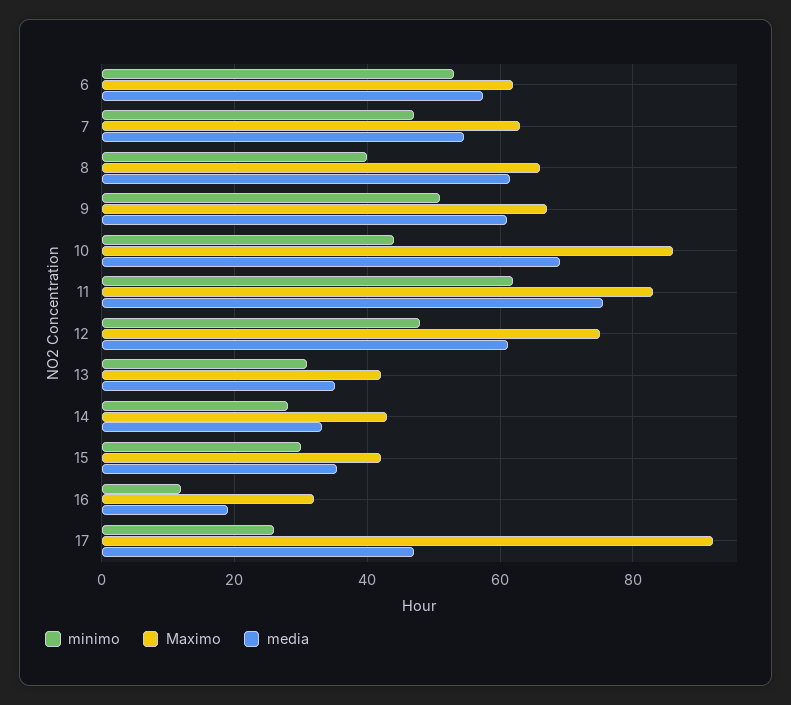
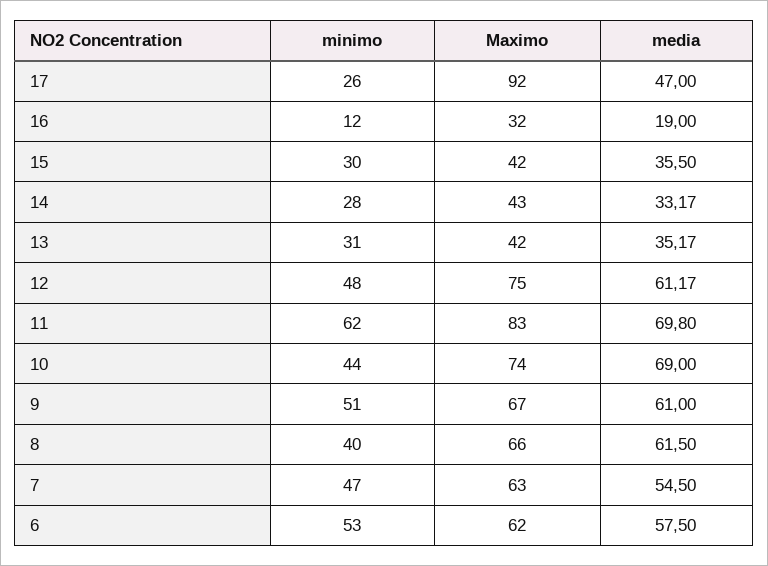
  {
    "minimo": {
      "6": 53,
      "7": 47,
      "8": 40,
      "9": 51,
      "10": 44,
      "11": 62,
      "12": 48,
      "13": 31,
      "14": 28,
      "15": 30,
      "16": 12,
      "17": 26
    },
    "Maximo": {
      "6": 62,
      "7": 63,
      "8": 66,
      "9": 67,
-     "10": 86,
+     "10": 74,
      "11": 83,
      "12": 75,
      "13": 42,
      "14": 43,
      "15": 42,
      "16": 32,
      "17": 92
    },
    "media": {
      "6": 57.5,
      "7": 54.5,
      "8": 61.5,
      "9": 61,
      "10": 69,
-     "11": 76,
+     "11": 69.8,
      "12": 61.17,
      "13": 35.17,
      "14": 33.17,
      "15": 35.5,
      "16": 19,
      "17": 47
    }
  }

